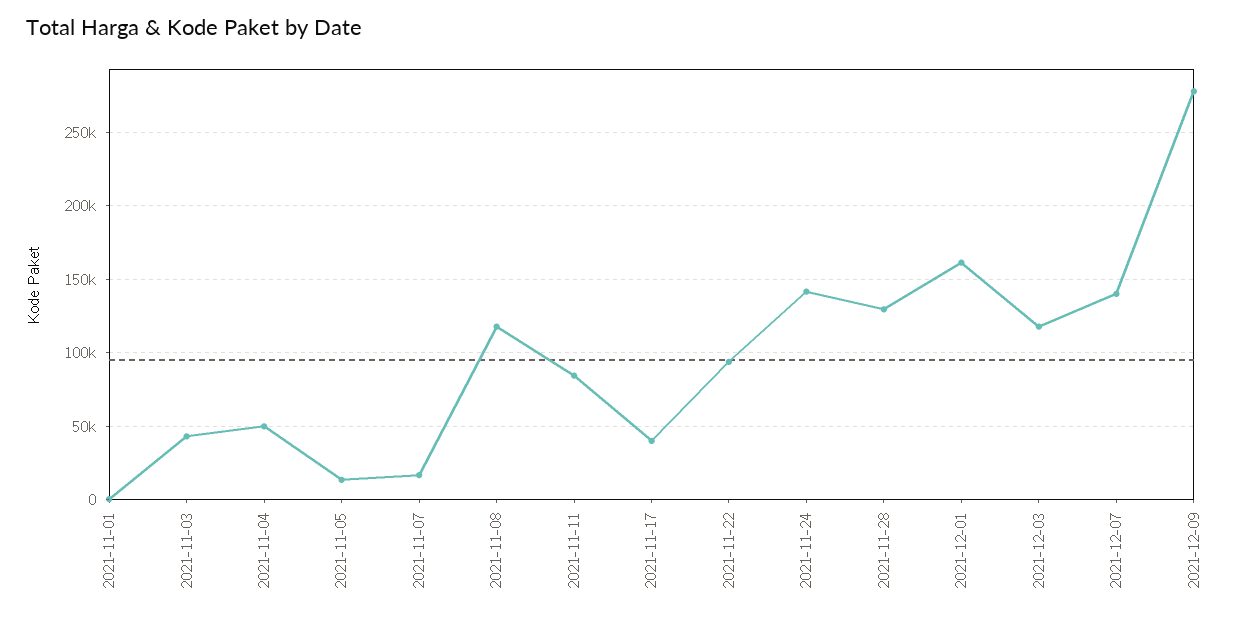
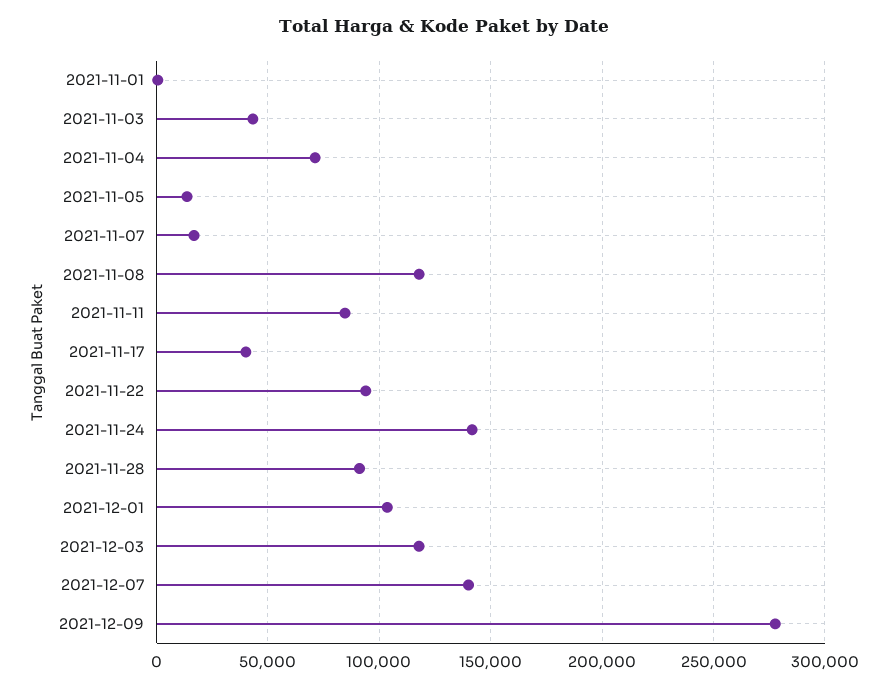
  {
    "2021-11-01": 0,
    "2021-11-03": 45000,
-   "2021-11-04": 50000,
+   "2021-11-04": 70000,
    "2021-11-05": 15000,
    "2021-11-07": 15000,
    "2021-11-08": 120000,
    "2021-11-11": 85000,
    "2021-11-17": 40000,
    "2021-11-22": 95000,
    "2021-11-24": 140000,
-   "2021-11-28": 130000,
+   "2021-11-28": 90000,
-   "2021-12-01": 160000,
+   "2021-12-01": 105000,
    "2021-12-03": 120000,
    "2021-12-07": 140000,
    "2021-12-09": 280000
  }

